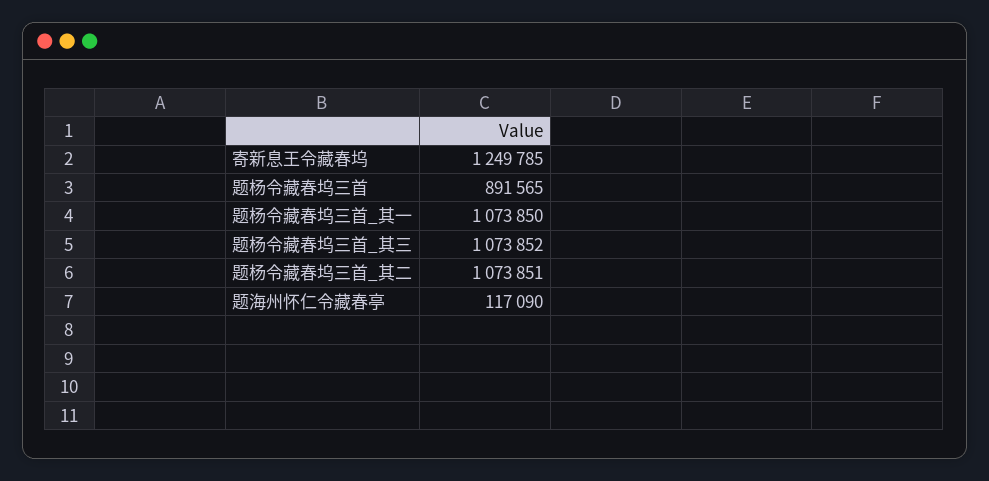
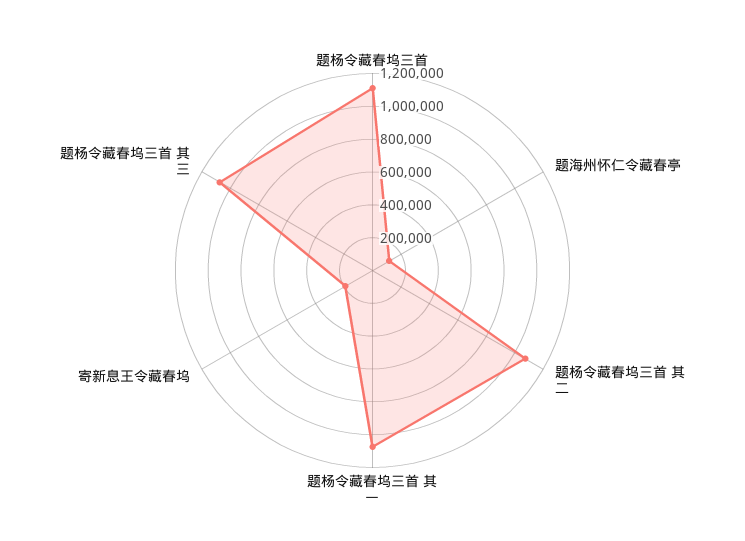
  {
-   "寄新息王令藏春坞": 1249785,
+   "寄新息王令藏春坞": 200000,
-   "题杨令藏春坞三首": 891565,
+   "题杨令藏春坞三首": 1100000,
    "题杨令藏春坞三首_其一": 1073850,
    "题杨令藏春坞三首_其三": 1073852,
    "题杨令藏春坞三首_其二": 1073851,
    "题海州怀仁令藏春亭": 117090
  }

